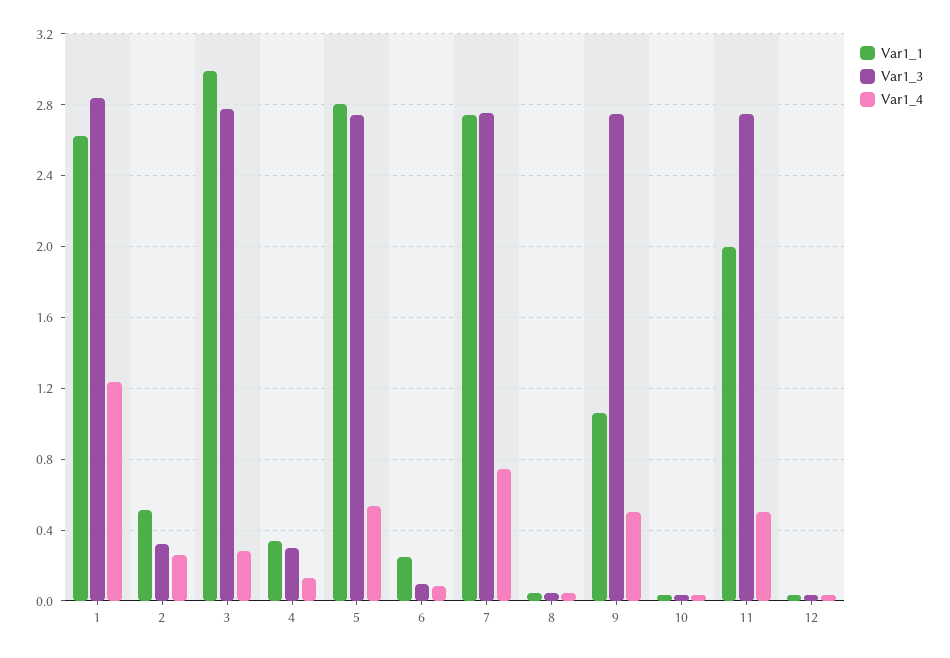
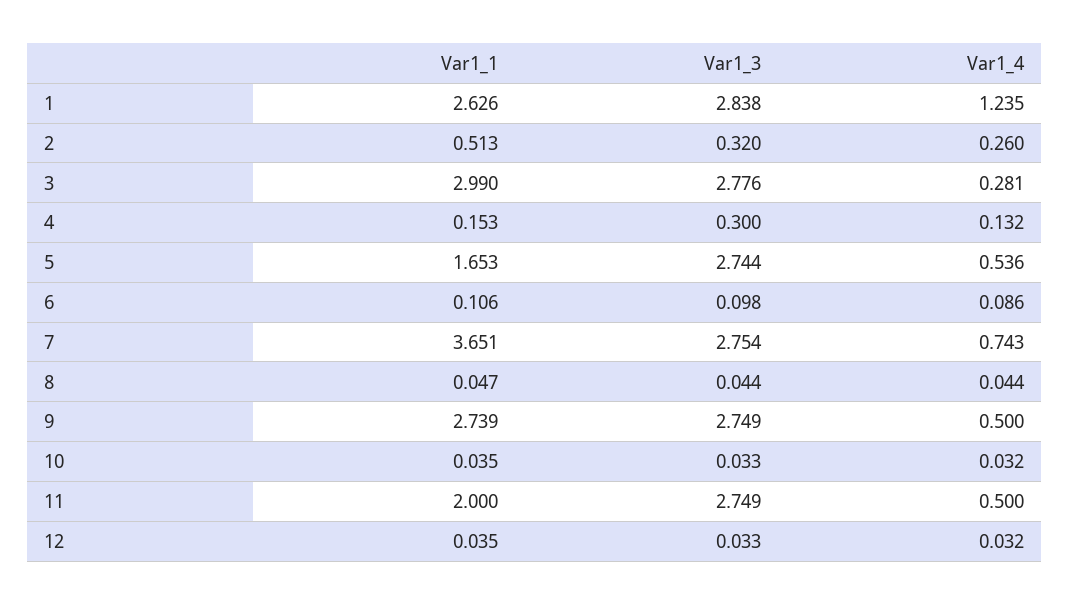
  {
    "Var1_1": {
      "1": 2.626,
      "2": 0.513,
      "3": 2.99,
-     "4": 0.35,
+     "4": 0.153,
-     "5": 2.8,
+     "5": 1.653,
-     "6": 0.25,
+     "6": 0.106,
-     "7": 2.75,
+     "7": 3.651,
      "8": 0.047,
-     "9": 1.05,
+     "9": 2.739,
      "10": 0.035,
      "11": 2,
      "12": 0.035
    },
    "Var1_3": {
      "1": 2.838,
      "2": 0.32,
      "3": 2.776,
      "4": 0.3,
      "5": 2.744,
      "6": 0.098,
      "7": 2.754,
      "8": 0.044,
      "9": 2.749,
      "10": 0.033,
      "11": 2.749,
      "12": 0.033
    },
    "Var1_4": {
      "1": 1.235,
      "2": 0.26,
      "3": 0.281,
      "4": 0.132,
      "5": 0.536,
      "6": 0.086,
      "7": 0.743,
      "8": 0.044,
      "9": 0.5,
      "10": 0.032,
      "11": 0.5,
      "12": 0.032
    }
  }

